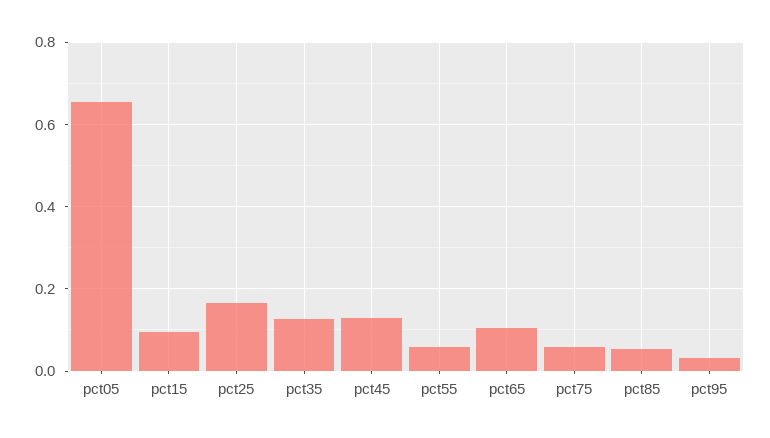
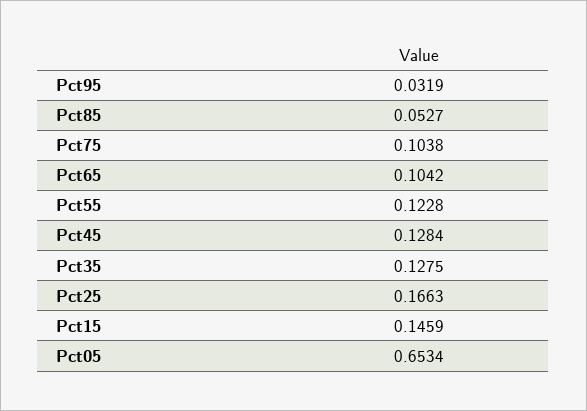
  {
    "pct05": 0.6534,
-   "pct15": 0.1,
+   "pct15": 0.1459,
    "pct25": 0.1663,
    "pct35": 0.1275,
    "pct45": 0.1284,
-   "pct55": 0.06,
+   "pct55": 0.1228,
    "pct65": 0.1042,
-   "pct75": 0.06,
+   "pct75": 0.1038,
    "pct85": 0.0527,
    "pct95": 0.0319
  }

